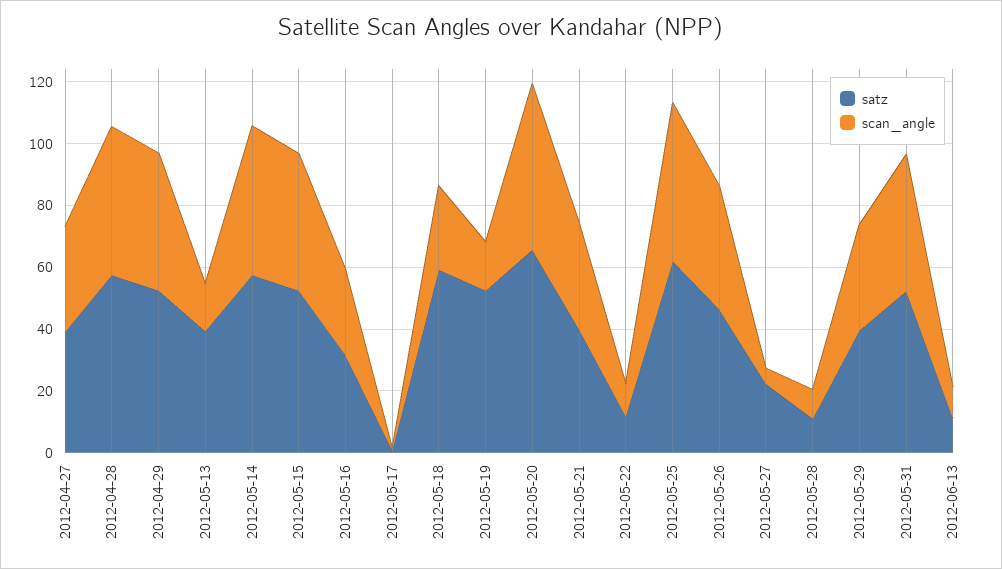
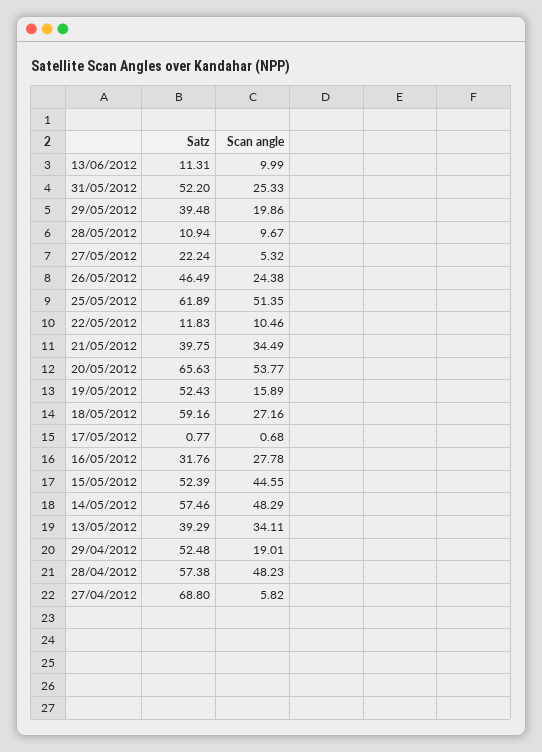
  {
    "satz": {
-     "2012-04-27": 40,
+     "2012-04-27": 68.8,
      "2012-04-28": 57.38,
      "2012-04-29": 52.48,
      "2012-05-13": 39.29,
      "2012-05-14": 57.46,
      "2012-05-15": 52.39,
      "2012-05-16": 31.76,
      "2012-05-17": 0.77,
      "2012-05-18": 59.16,
      "2012-05-19": 52.43,
      "2012-05-20": 65.63,
      "2012-05-21": 39.75,
      "2012-05-22": 11.83,
      "2012-05-25": 61.89,
      "2012-05-26": 46.49,
      "2012-05-27": 22.24,
      "2012-05-28": 10.94,
      "2012-05-29": 39.48,
      "2012-05-31": 52.2,
      "2012-06-13": 11.31
    },
    "scan_angle": {
-     "2012-04-27": 35,
+     "2012-04-27": 5.82,
      "2012-04-28": 48.23,
-     "2012-04-29": 45,
+     "2012-04-29": 19.01,
-     "2012-05-13": 15,
+     "2012-05-13": 34.11,
      "2012-05-14": 48.29,
      "2012-05-15": 44.55,
      "2012-05-16": 27.78,
      "2012-05-17": 0.68,
      "2012-05-18": 27.16,
      "2012-05-19": 15.89,
      "2012-05-20": 53.77,
      "2012-05-21": 34.49,
      "2012-05-22": 10.46,
      "2012-05-25": 51.35,
-     "2012-05-26": 40,
+     "2012-05-26": 24.38,
      "2012-05-27": 5.32,
      "2012-05-28": 9.67,
-     "2012-05-29": 35,
+     "2012-05-29": 19.86,
-     "2012-05-31": 45,
+     "2012-05-31": 25.33,
      "2012-06-13": 9.99
    }
  }

